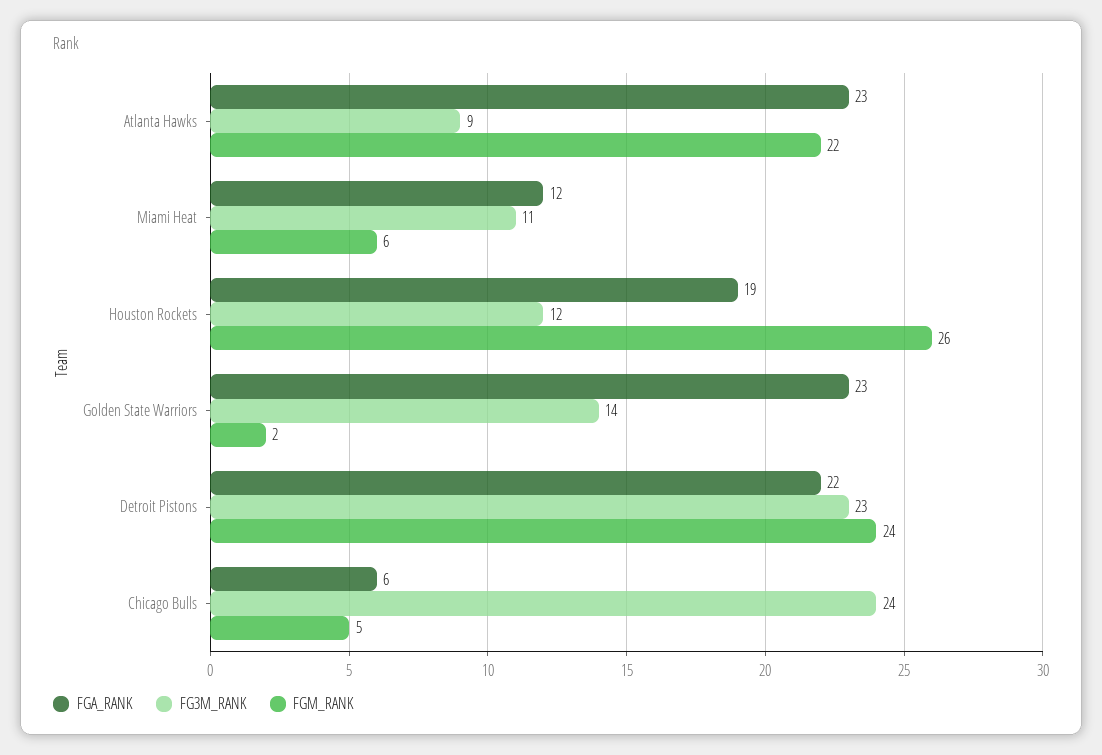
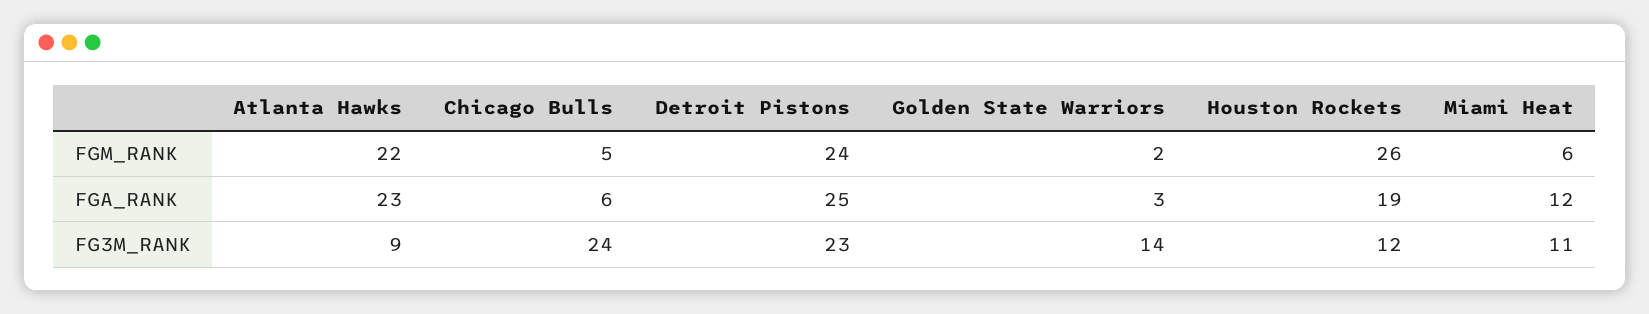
  {
    "FGA_RANK": {
      "Atlanta Hawks": 23,
      "Miami Heat": 12,
      "Houston Rockets": 19,
-     "Golden State Warriors": 23,
+     "Golden State Warriors": 3,
-     "Detroit Pistons": 22,
+     "Detroit Pistons": 25,
      "Chicago Bulls": 6
    },
    "FG3M_RANK": {
      "Atlanta Hawks": 9,
      "Miami Heat": 11,
      "Houston Rockets": 12,
      "Golden State Warriors": 14,
      "Detroit Pistons": 23,
      "Chicago Bulls": 24
    },
    "FGM_RANK": {
      "Atlanta Hawks": 22,
      "Miami Heat": 6,
      "Houston Rockets": 26,
      "Golden State Warriors": 2,
      "Detroit Pistons": 24,
      "Chicago Bulls": 5
    }
  }

